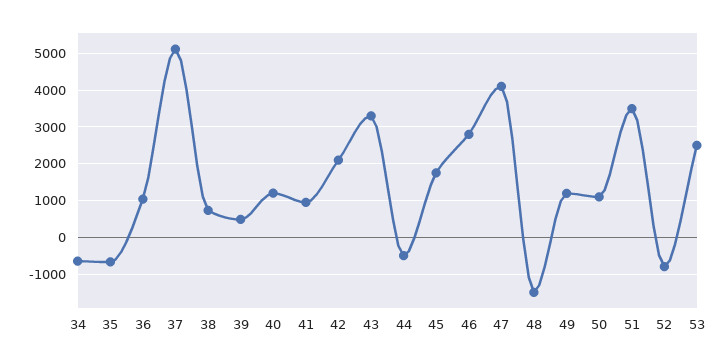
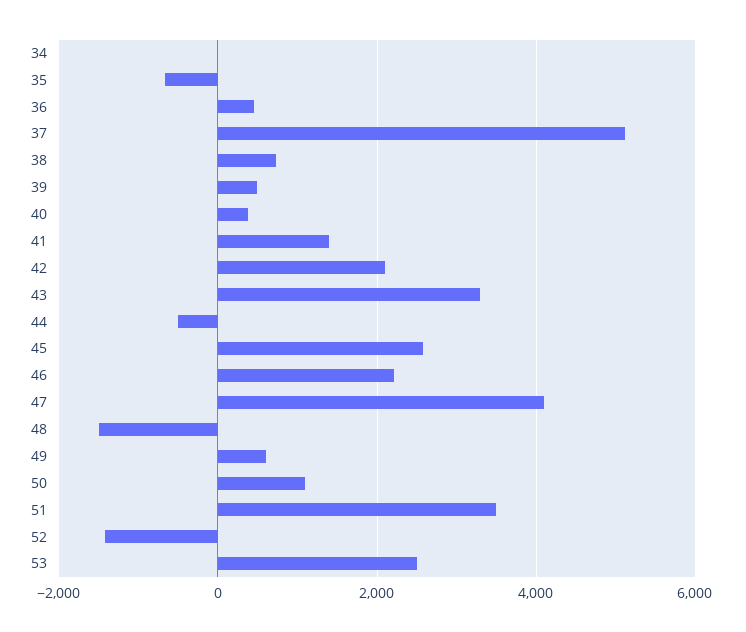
  {
-   "34": -600,
+   "34": 0,
    "35": -600,
-   "36": 1000,
+   "36": 400,
    "37": 5200,
    "38": 800,
    "39": 400,
-   "40": 1200,
+   "40": 400,
-   "41": 1000,
+   "41": 1400,
    "42": 2200,
    "43": 3400,
    "44": -600,
-   "45": 1800,
+   "45": 2600,
-   "46": 2800,
+   "46": 2200,
    "47": 4200,
    "48": -1600,
-   "49": 1200,
+   "49": 600,
    "50": 1200,
    "51": 3600,
-   "52": -800,
+   "52": -1400,
    "53": 2600
  }

